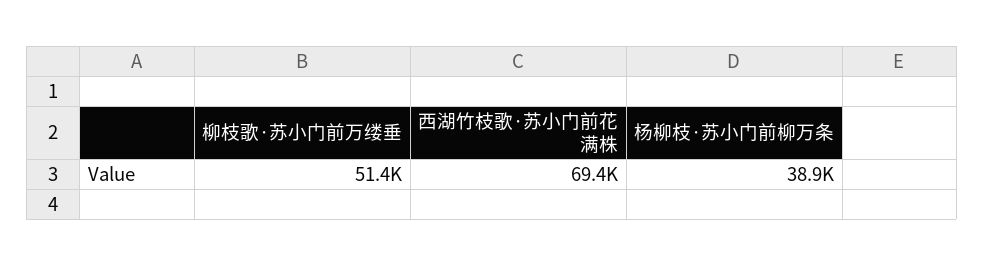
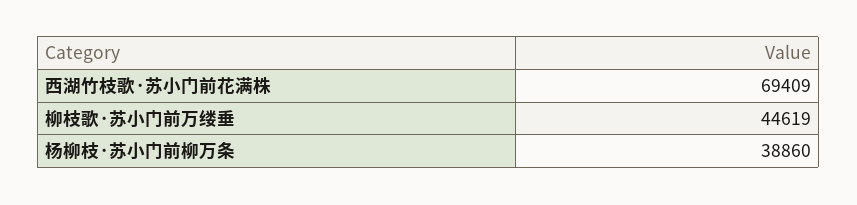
  {
-   "柳枝歌·苏小门前万缕垂": 51400,
+   "柳枝歌·苏小门前万缕垂": 44619,
    "西湖竹枝歌·苏小门前花满株": 69409,
    "杨柳枝·苏小门前柳万条": 38860
  }

